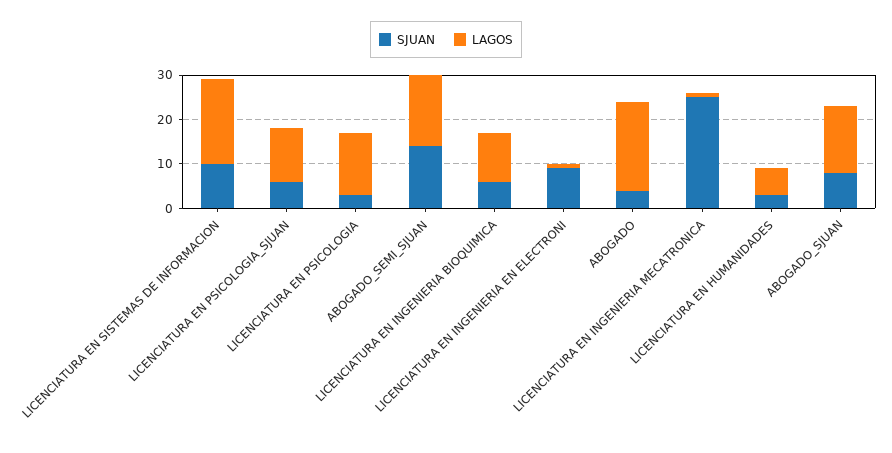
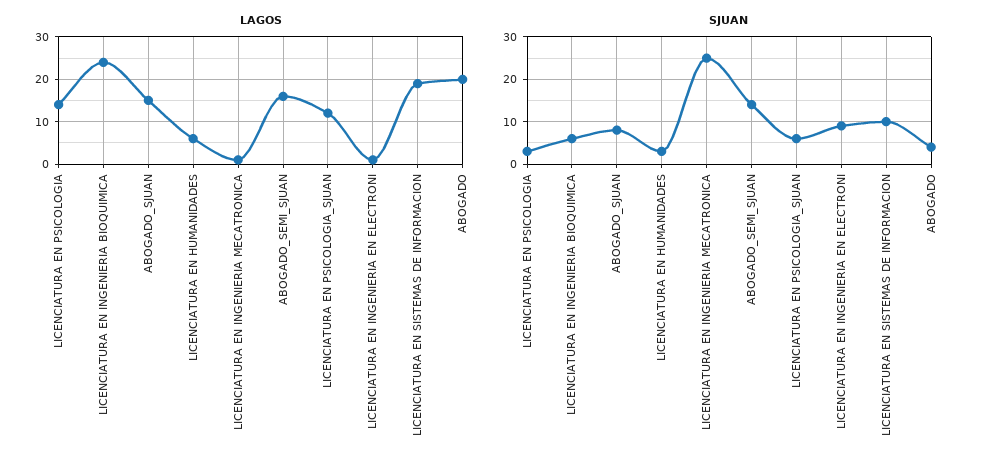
  {
    "SJUAN": {
      "LICENCIATURA EN SISTEMAS DE INFORMACION": 10,
      "LICENCIATURA EN PSICOLOGIA_SJUAN": 5,
      "LICENCIATURA EN PSICOLOGIA": 5,
      "ABOGADO_SEMI_SJUAN": 15,
      "LICENCIATURA EN INGENIERIA BIOQUIMICA": 5,
      "LICENCIATURA EN INGENIERIA EN ELECTRONI": 10,
      "ABOGADO": 5,
      "LICENCIATURA EN INGENIERIA MECATRONICA": 25,
      "LICENCIATURA EN HUMANIDADES": 5,
      "ABOGADO_SJUAN": 10
    },
    "LAGOS": {
      "LICENCIATURA EN SISTEMAS DE INFORMACION": 20,
      "LICENCIATURA EN PSICOLOGIA_SJUAN": 10,
      "LICENCIATURA EN PSICOLOGIA": 15,
      "ABOGADO_SEMI_SJUAN": 15,
-     "LICENCIATURA EN INGENIERIA BIOQUIMICA": 10,
+     "LICENCIATURA EN INGENIERIA BIOQUIMICA": 25,
      "LICENCIATURA EN INGENIERIA EN ELECTRONI": 0,
      "ABOGADO": 20,
      "LICENCIATURA EN INGENIERIA MECATRONICA": 0,
      "LICENCIATURA EN HUMANIDADES": 5,
      "ABOGADO_SJUAN": 15
    }
  }

